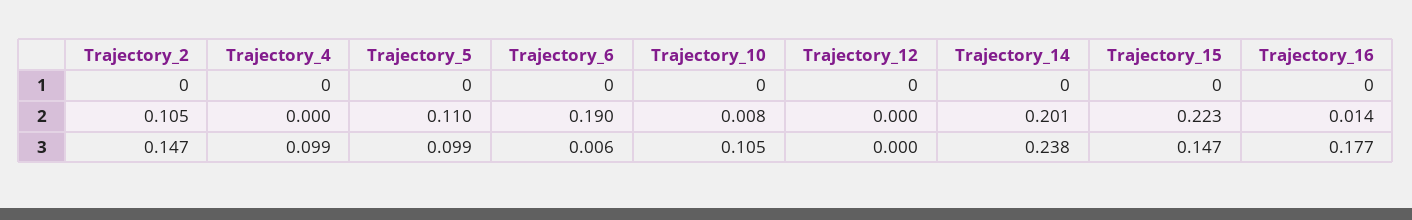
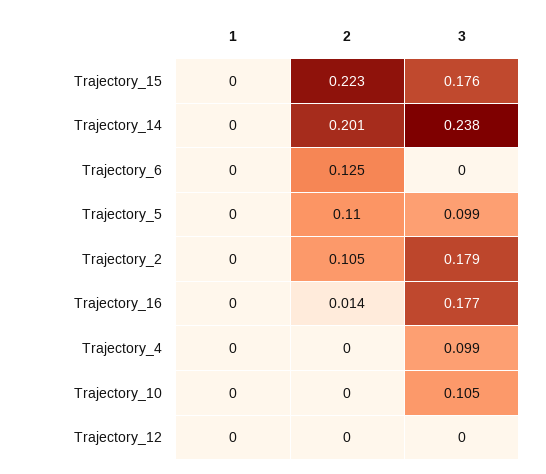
  {
    "Trajectory_2": {
      "1": 0,
      "2": 0.105,
-     "3": 0.147
+     "3": 0.179
    },
    "Trajectory_4": {
      "1": 0,
      "2": 0,
      "3": 0.099
    },
    "Trajectory_5": {
      "1": 0,
      "2": 0.11,
      "3": 0.099
    },
    "Trajectory_6": {
      "1": 0,
-     "2": 0.19,
+     "2": 0.125,
-     "3": 0.006
+     "3": 0
    },
    "Trajectory_10": {
      "1": 0,
-     "2": 0.008,
+     "2": 0,
      "3": 0.105
    },
    "Trajectory_12": {
      "1": 0,
      "2": 0,
      "3": 0
    },
    "Trajectory_14": {
      "1": 0,
      "2": 0.201,
      "3": 0.238
    },
    "Trajectory_15": {
      "1": 0,
      "2": 0.223,
-     "3": 0.147
+     "3": 0.176
    },
    "Trajectory_16": {
      "1": 0,
      "2": 0.014,
      "3": 0.177
    }
  }

